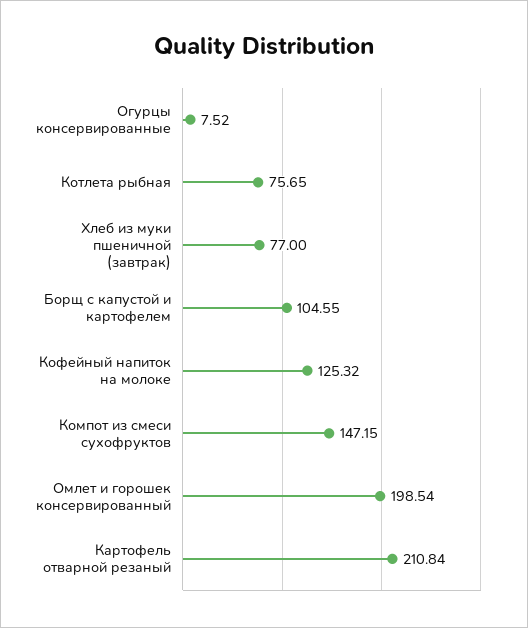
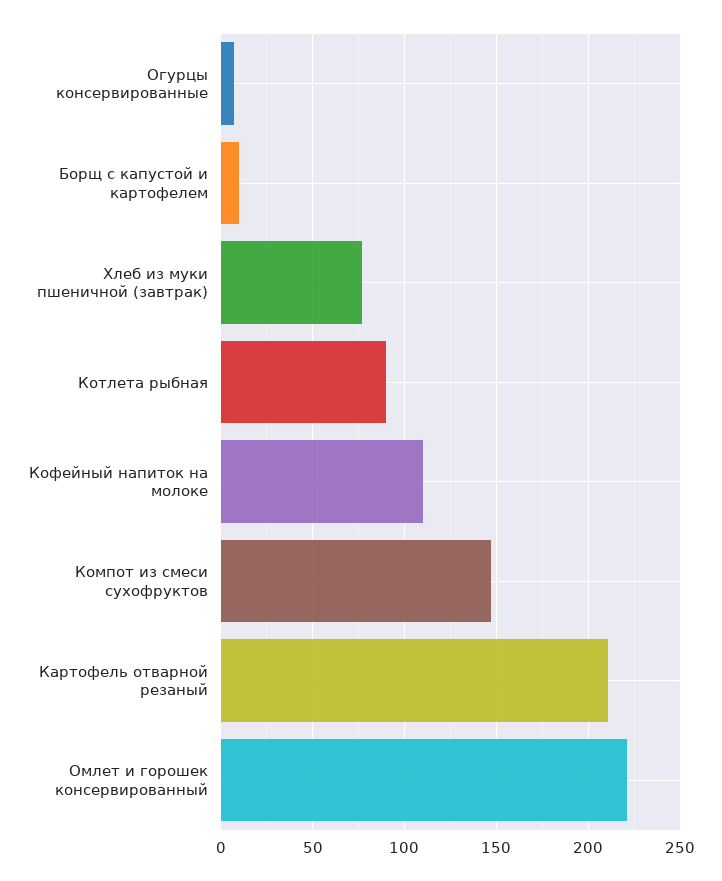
  {
    "Огурцы консервированные": 7.52,
-   "Котлета рыбная": 75.65,
+   "Котлета рыбная": 90,
    "Хлеб из муки пшеничной (завтрак)": 77,
-   "Борщ с капустой и картофелем": 104.55,
+   "Борщ с капустой и картофелем": 10,
-   "Кофейный напиток на молоке": 125.32,
+   "Кофейный напиток на молоке": 110,
    "Компот из смеси сухофруктов": 147.15,
-   "Омлет и горошек консервированный": 198.54,
+   "Омлет и горошек консервированный": 220,
    "Картофель отварной резаный": 210.84
  }

